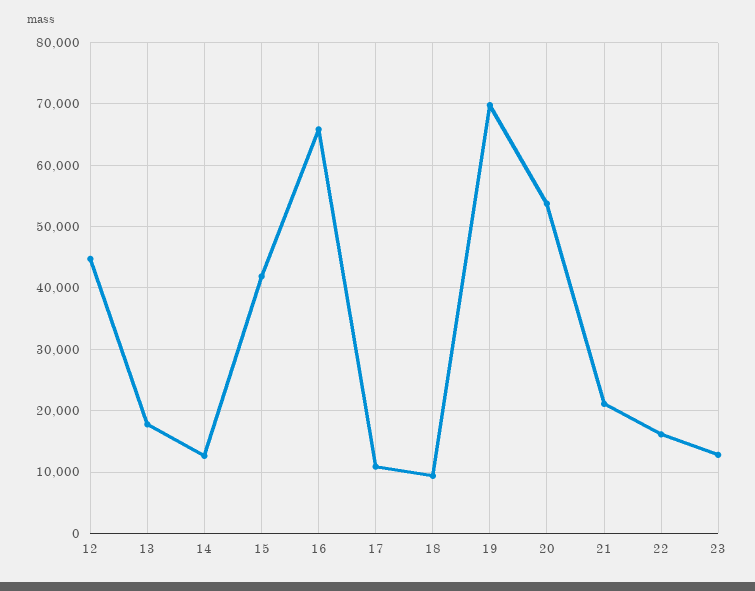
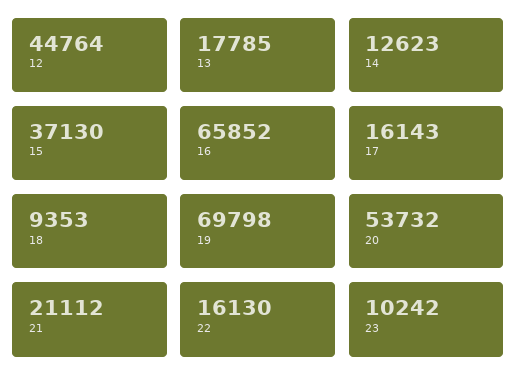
  {
    "12": 44764,
    "13": 17785,
    "14": 12623,
-   "15": 42000,
+   "15": 37130,
    "16": 65852,
-   "17": 11000,
+   "17": 16143,
    "18": 9353,
    "19": 69798,
    "20": 53732,
    "21": 21112,
    "22": 16130,
-   "23": 13000
+   "23": 10242
  }

